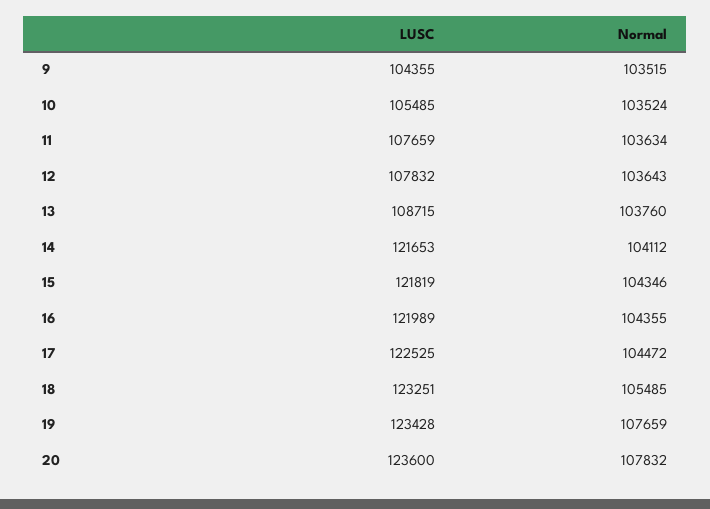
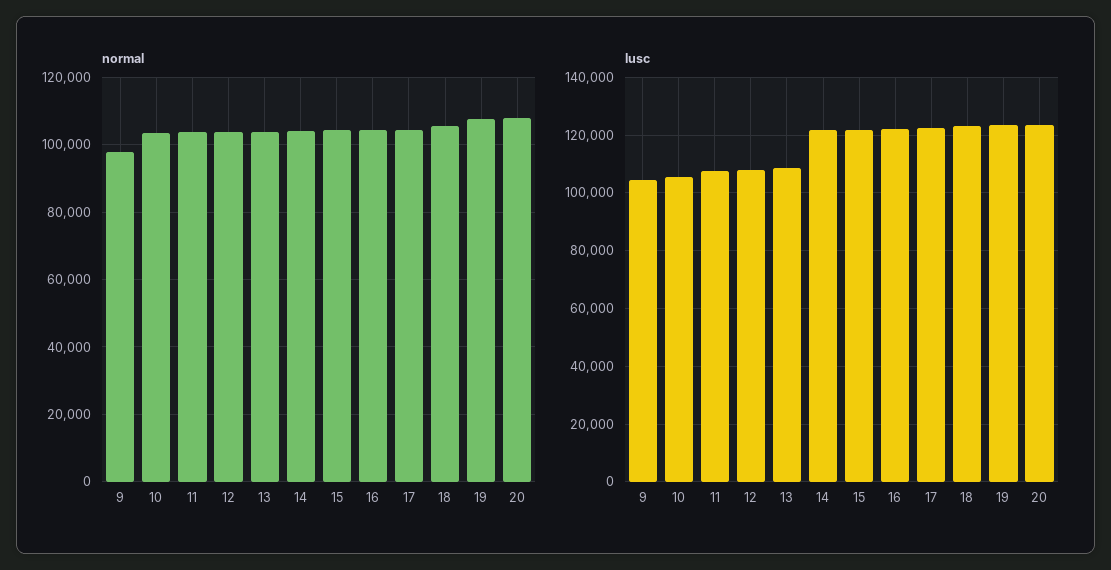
  {
    "LUSC": {
      "9": 104355,
      "10": 105485,
      "11": 107659,
      "12": 107832,
      "13": 108715,
      "14": 121653,
      "15": 121819,
      "16": 121989,
      "17": 122525,
      "18": 123251,
      "19": 123428,
      "20": 123600
    },
    "Normal": {
-     "9": 103515,
+     "9": 98000,
      "10": 103524,
      "11": 103634,
      "12": 103643,
      "13": 103760,
      "14": 104112,
      "15": 104346,
      "16": 104355,
      "17": 104472,
      "18": 105485,
      "19": 107659,
      "20": 107832
    }
  }

